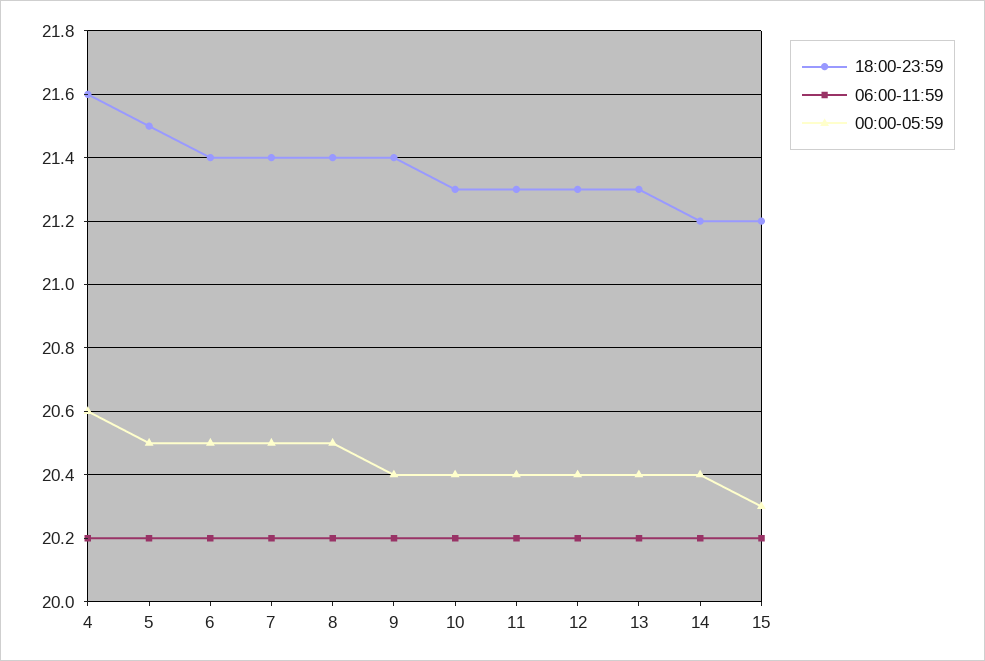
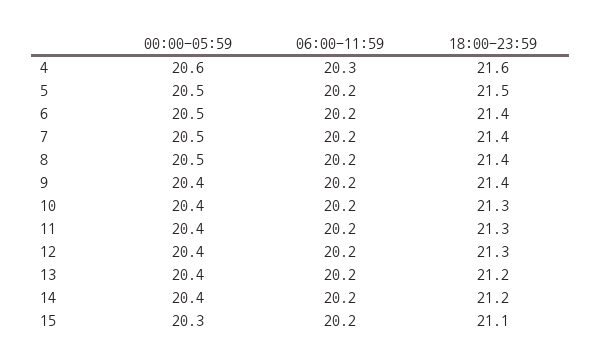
  {
    "18:00-23:59": {
      "4": 21.6,
      "5": 21.5,
      "6": 21.4,
      "7": 21.4,
      "8": 21.4,
      "9": 21.4,
      "10": 21.3,
      "11": 21.3,
      "12": 21.3,
-     "13": 21.3,
+     "13": 21.2,
      "14": 21.2,
-     "15": 21.2
+     "15": 21.1
    },
    "06:00-11:59": {
-     "4": 20.2,
+     "4": 20.3,
      "5": 20.2,
      "6": 20.2,
      "7": 20.2,
      "8": 20.2,
      "9": 20.2,
      "10": 20.2,
      "11": 20.2,
      "12": 20.2,
      "13": 20.2,
      "14": 20.2,
      "15": 20.2
    },
    "00:00-05:59": {
      "4": 20.6,
      "5": 20.5,
      "6": 20.5,
      "7": 20.5,
      "8": 20.5,
      "9": 20.4,
      "10": 20.4,
      "11": 20.4,
      "12": 20.4,
      "13": 20.4,
      "14": 20.4,
      "15": 20.3
    }
  }

